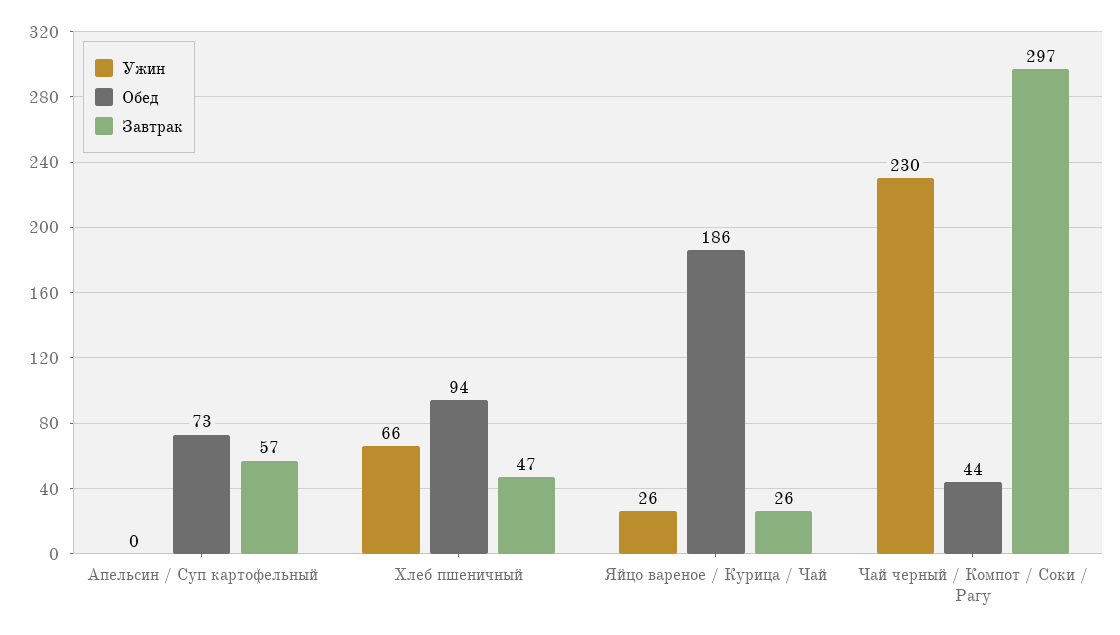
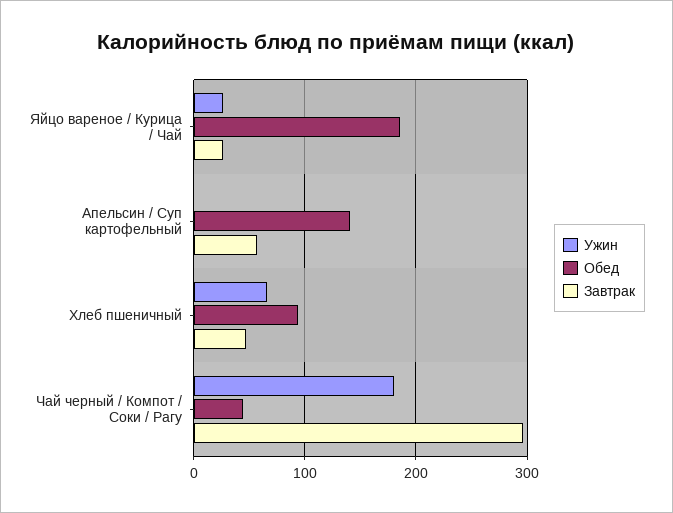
  {
    "Ужин": {
      "Апельсин / Суп картофельный": 0,
      "Хлеб пшеничный": 66,
      "Яйцо вареное / Курица / Чай": 26,
-     "Чай черный / Компот / Соки / Рагу": 230
+     "Чай черный / Компот / Соки / Рагу": 180
    },
    "Обед": {
-     "Апельсин / Суп картофельный": 73,
+     "Апельсин / Суп картофельный": 140,
      "Хлеб пшеничный": 94,
      "Яйцо вареное / Курица / Чай": 186,
      "Чай черный / Компот / Соки / Рагу": 44
    },
    "Завтрак": {
      "Апельсин / Суп картофельный": 57,
      "Хлеб пшеничный": 47,
      "Яйцо вареное / Курица / Чай": 26,
      "Чай черный / Компот / Соки / Рагу": 297
    }
  }

